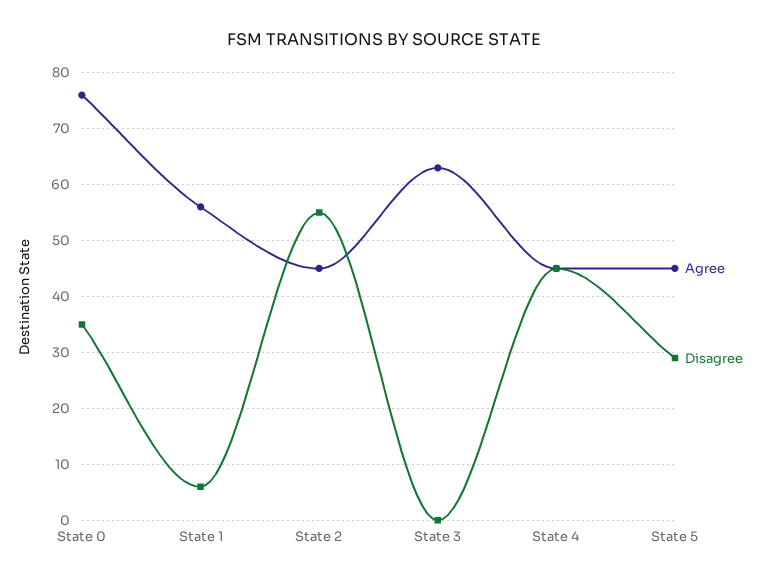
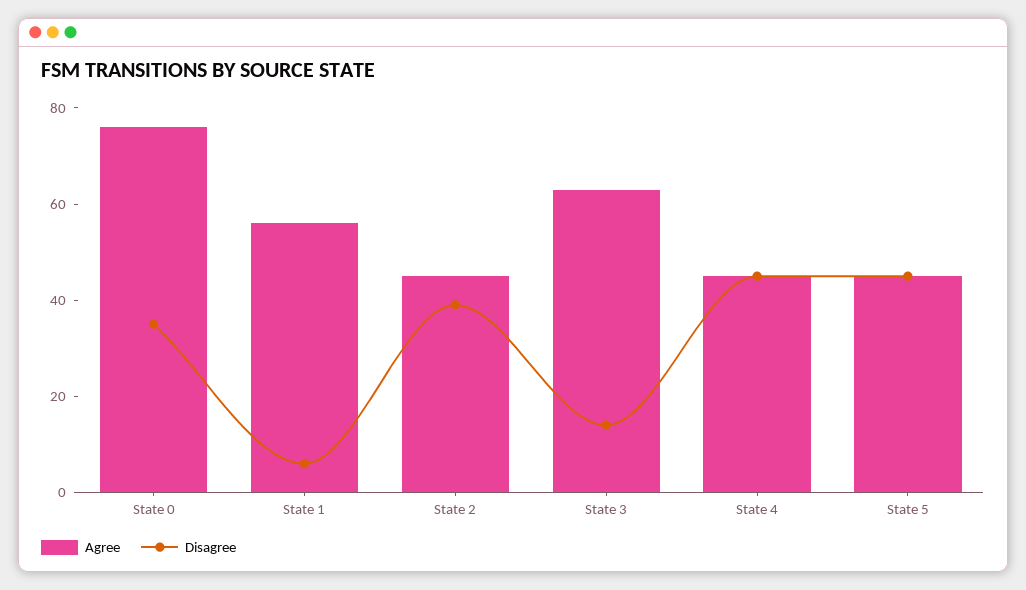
  {
    "Agree": {
      "State 0": 75,
      "State 1": 55,
      "State 2": 45,
      "State 3": 65,
      "State 4": 45,
      "State 5": 45
    },
    "Disagree": {
      "State 0": 35,
      "State 1": 5,
-     "State 2": 55,
+     "State 2": 40,
-     "State 3": 0,
+     "State 3": 15,
      "State 4": 45,
-     "State 5": 30
+     "State 5": 45
    }
  }

